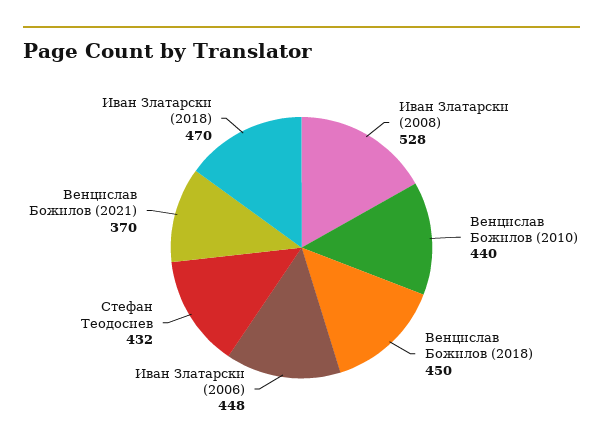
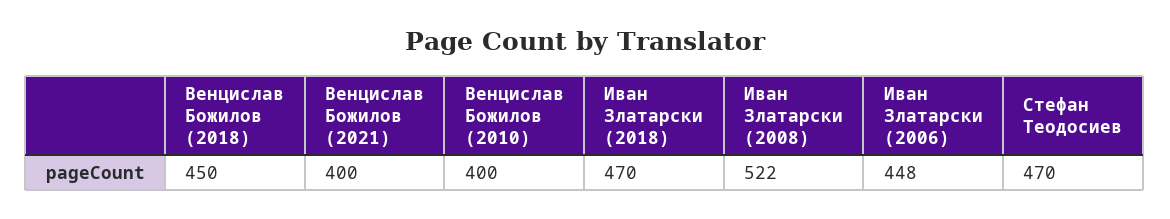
  {
-   "Иван Златарски (2008)": 528,
+   "Иван Златарски (2008)": 522,
-   "Венцислав Божилов (2010)": 440,
+   "Венцислав Божилов (2010)": 400,
    "Венцислав Божилов (2018)": 450,
    "Иван Златарски (2006)": 448,
-   "Стефан Теодосиев": 432,
+   "Стефан Теодосиев": 470,
-   "Венцислав Божилов (2021)": 370,
+   "Венцислав Божилов (2021)": 400,
    "Иван Златарски (2018)": 470
  }

